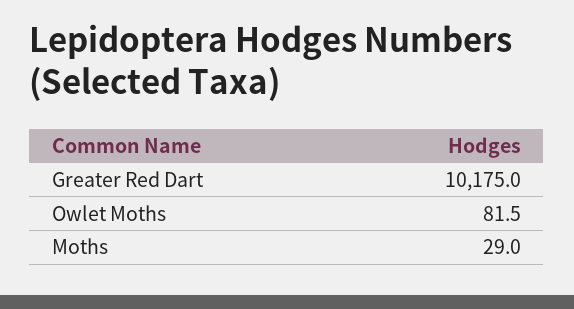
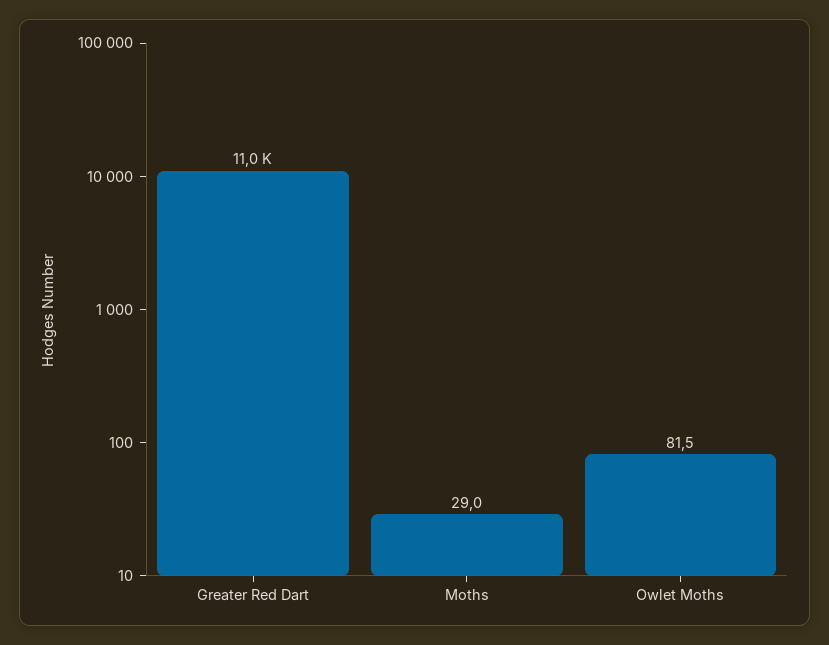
  {
-   "Greater Red Dart": 10175,
+   "Greater Red Dart": 11000,
    "Owlet Moths": 81.5,
    "Moths": 29
  }

